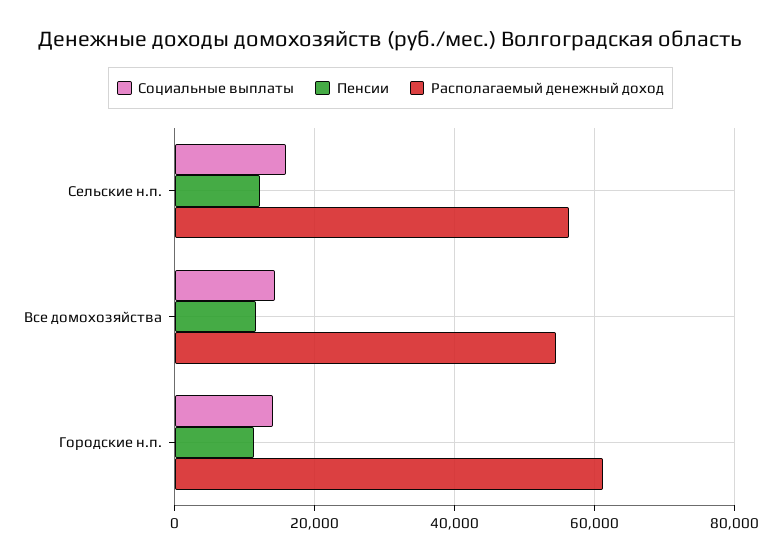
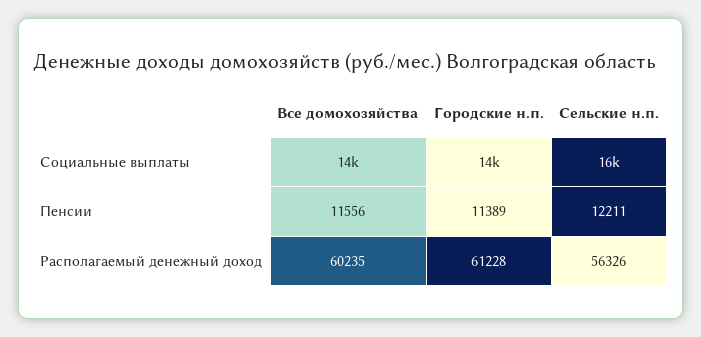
  {
    "Социальные выплаты": {
      "Сельские н.п.": 16000,
      "Все домохозяйства": 14000,
      "Городские н.п.": 14000
    },
    "Пенсии": {
      "Сельские н.п.": 12211,
      "Все домохозяйства": 11556,
      "Городские н.п.": 11389
    },
    "Располагаемый денежный доход": {
      "Сельские н.п.": 56326,
-     "Все домохозяйства": 54000,
+     "Все домохозяйства": 60235,
      "Городские н.п.": 61228
    }
  }

